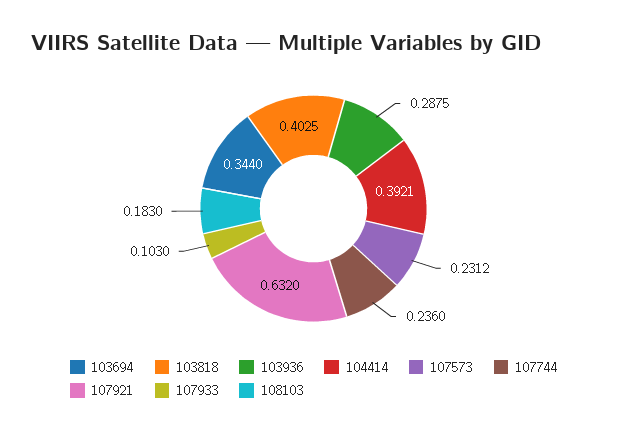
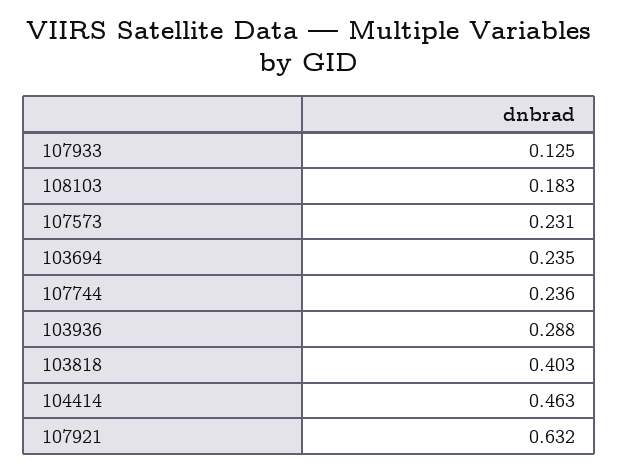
  {
-   "103694": 0.344,
+   "103694": 0.235,
    "103818": 0.4025,
    "103936": 0.2875,
-   "104414": 0.3921,
+   "104414": 0.463,
    "107573": 0.2312,
    "107744": 0.236,
    "107921": 0.632,
-   "107933": 0.103,
+   "107933": 0.125,
    "108103": 0.183
  }

